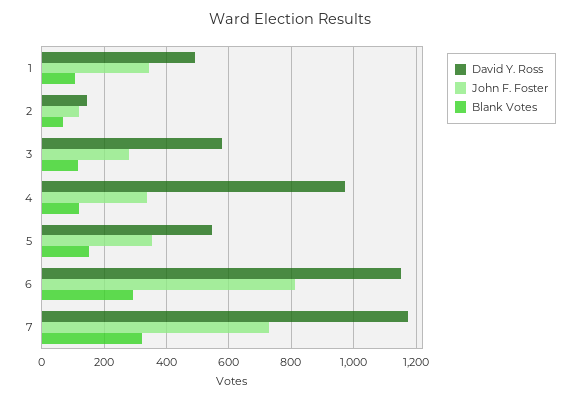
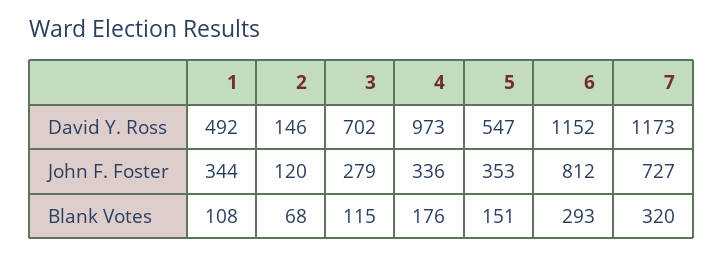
  {
    "David Y. Ross": {
      "1": 492,
      "2": 146,
-     "3": 580,
+     "3": 702,
      "4": 973,
      "5": 547,
      "6": 1152,
      "7": 1173
    },
    "John F. Foster": {
      "1": 344,
      "2": 120,
      "3": 279,
      "4": 336,
      "5": 353,
      "6": 812,
      "7": 727
    },
    "Blank Votes": {
      "1": 108,
      "2": 68,
      "3": 115,
-     "4": 120,
+     "4": 176,
      "5": 151,
      "6": 293,
      "7": 320
    }
  }

